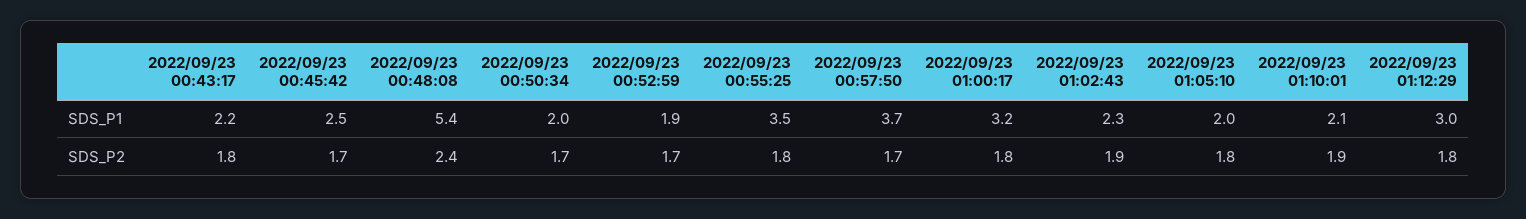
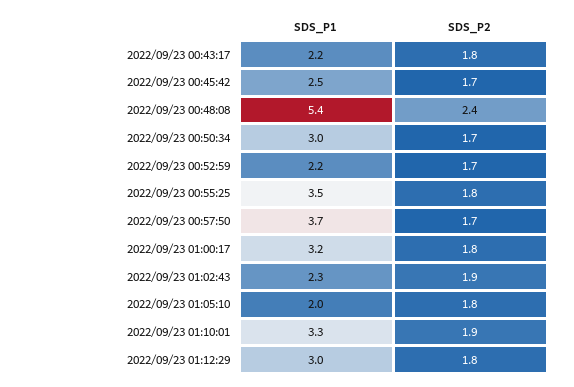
  {
    "2022/09/23 00:43:17": {
      "SDS_P1": 2.2,
      "SDS_P2": 1.8
    },
    "2022/09/23 00:45:42": {
      "SDS_P1": 2.5,
      "SDS_P2": 1.7
    },
    "2022/09/23 00:48:08": {
      "SDS_P1": 5.4,
      "SDS_P2": 2.4
    },
    "2022/09/23 00:50:34": {
-     "SDS_P1": 2,
+     "SDS_P1": 3,
      "SDS_P2": 1.7
    },
    "2022/09/23 00:52:59": {
-     "SDS_P1": 1.9,
+     "SDS_P1": 2.2,
      "SDS_P2": 1.7
    },
    "2022/09/23 00:55:25": {
      "SDS_P1": 3.5,
      "SDS_P2": 1.8
    },
    "2022/09/23 00:57:50": {
      "SDS_P1": 3.7,
      "SDS_P2": 1.7
    },
    "2022/09/23 01:00:17": {
      "SDS_P1": 3.2,
      "SDS_P2": 1.8
    },
    "2022/09/23 01:02:43": {
      "SDS_P1": 2.3,
      "SDS_P2": 1.9
    },
    "2022/09/23 01:05:10": {
      "SDS_P1": 2,
      "SDS_P2": 1.8
    },
    "2022/09/23 01:10:01": {
-     "SDS_P1": 2.1,
+     "SDS_P1": 3.3,
      "SDS_P2": 1.9
    },
    "2022/09/23 01:12:29": {
      "SDS_P1": 3,
      "SDS_P2": 1.8
    }
  }

